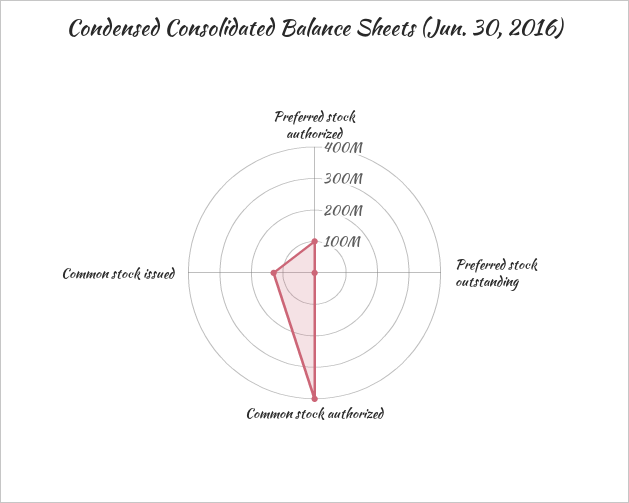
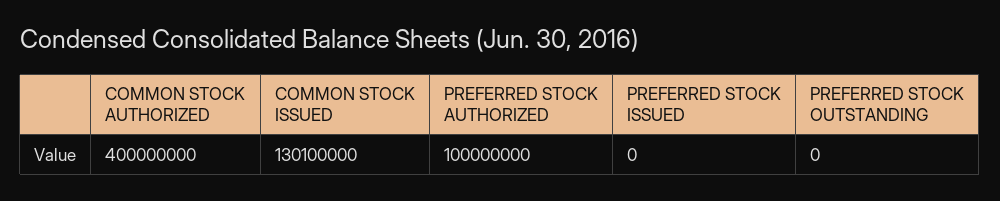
  {
    "Preferred stock authorized": 100000000,
    "Preferred stock outstanding": 0,
    "Common stock authorized": 400000000,
-   "Common stock issued": 130100000
+   "Common stock issued": 130100000,
+   "PREFERRED STOCK ISSUED": 0
  }

